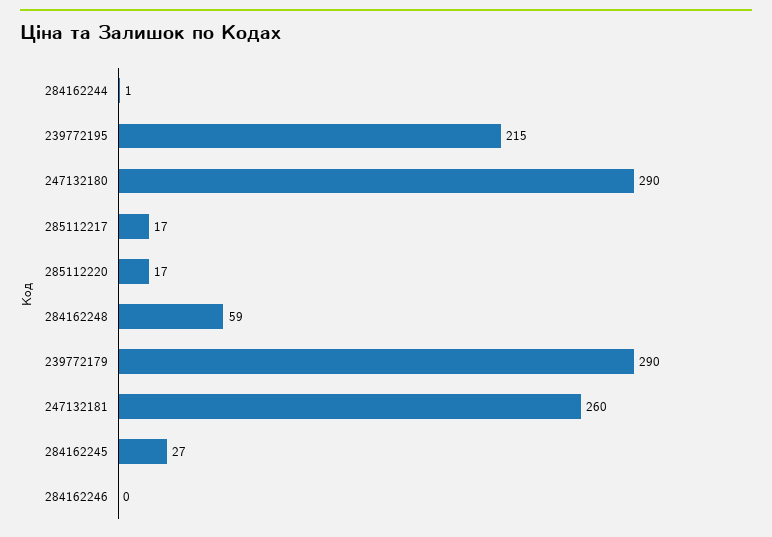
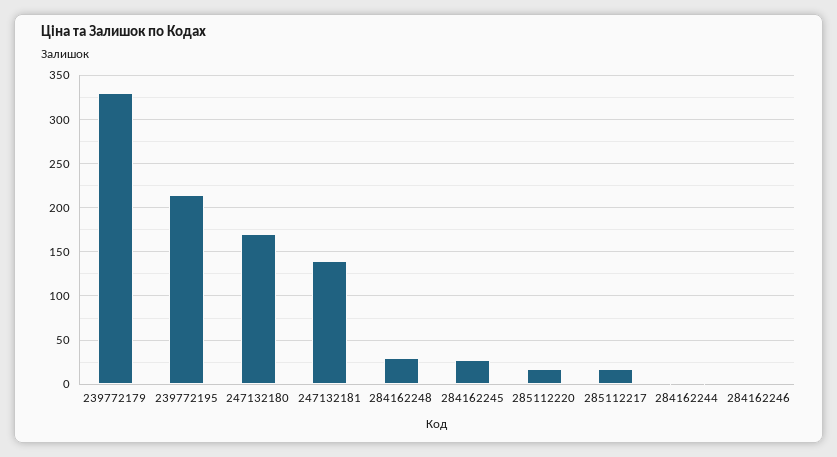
  {
    "284162244": 1,
    "239772195": 215,
-   "247132180": 290,
+   "247132180": 170,
    "285112217": 17,
    "285112220": 17,
-   "284162248": 59,
+   "284162248": 30,
-   "239772179": 290,
+   "239772179": 330,
-   "247132181": 260,
+   "247132181": 140,
    "284162245": 27,
    "284162246": 0
  }

